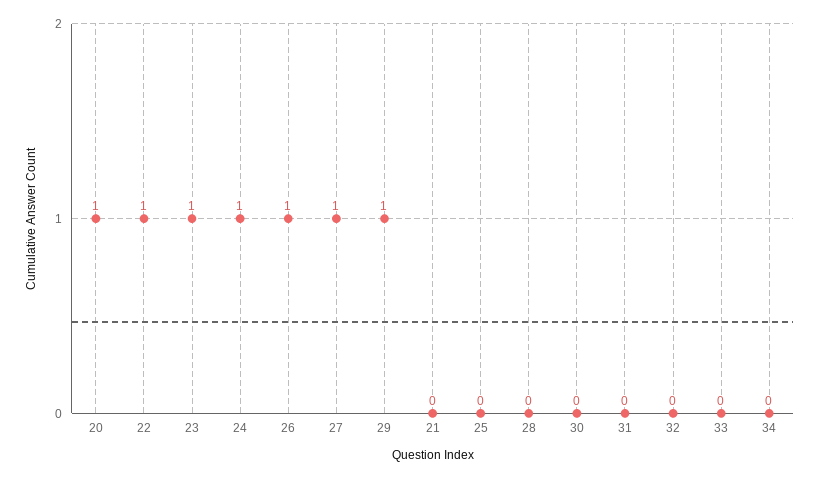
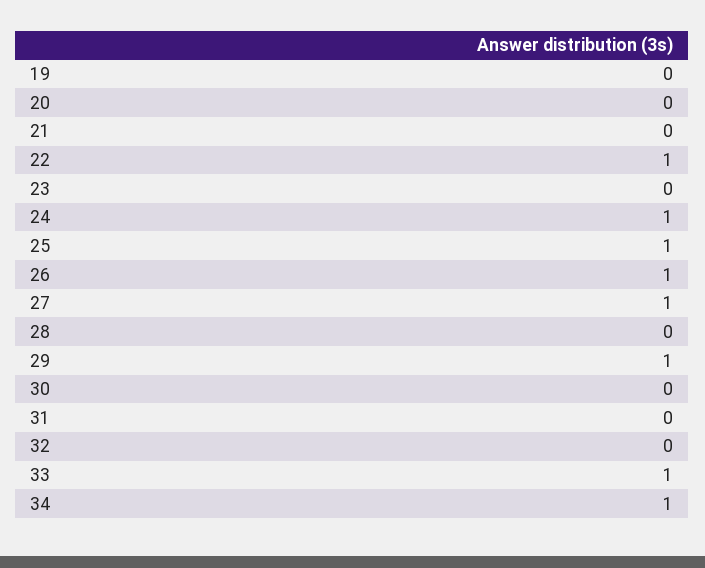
  {
-   "20": 1,
+   "20": 0,
    "22": 1,
-   "23": 1,
+   "23": 0,
    "24": 1,
    "26": 1,
    "27": 1,
    "29": 1,
    "21": 0,
-   "25": 0,
+   "25": 1,
    "28": 0,
    "30": 0,
    "31": 0,
    "32": 0,
-   "33": 0,
+   "33": 1,
-   "34": 0
+   "34": 1,
+   "19": 0
  }

